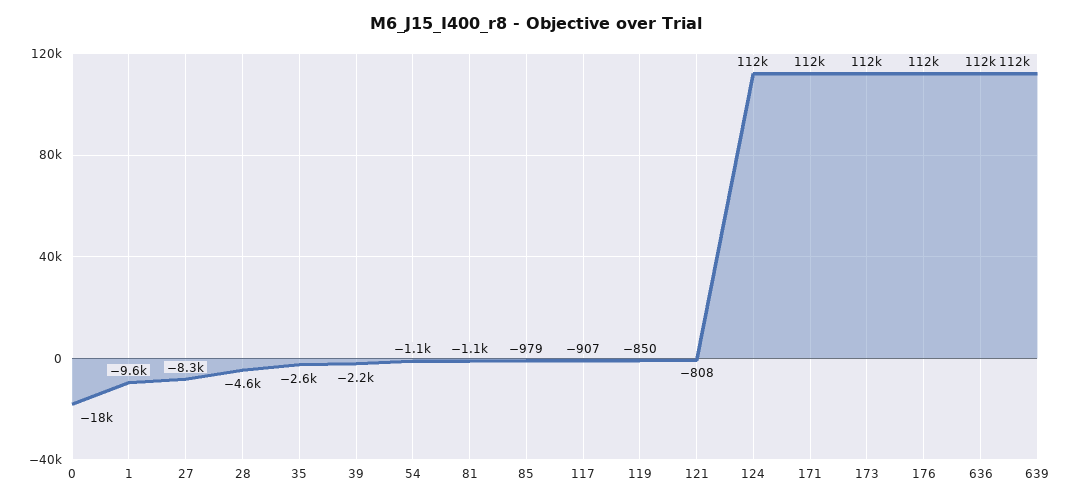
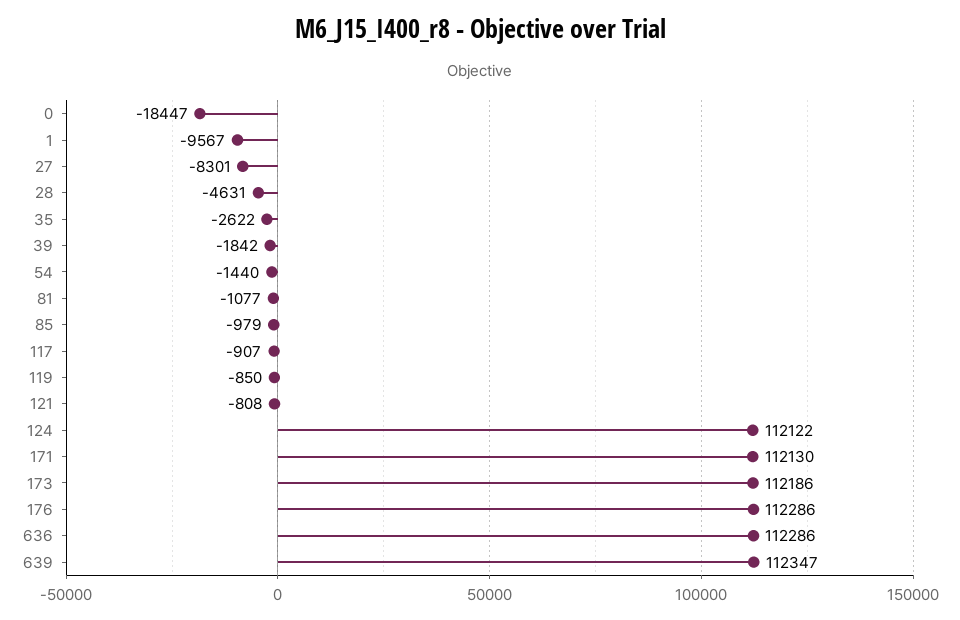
  {
    "0": -18447,
    "1": -9567,
    "27": -8301,
    "28": -4631,
    "35": -2622,
-   "39": -2200,
+   "39": -1842,
-   "54": -1100,
+   "54": -1440,
    "81": -1077,
    "85": -979,
    "117": -907,
    "119": -850,
    "121": -808,
    "124": 112122,
    "171": 112130,
    "173": 112186,
    "176": 112286,
    "636": 112286,
    "639": 112347
  }

